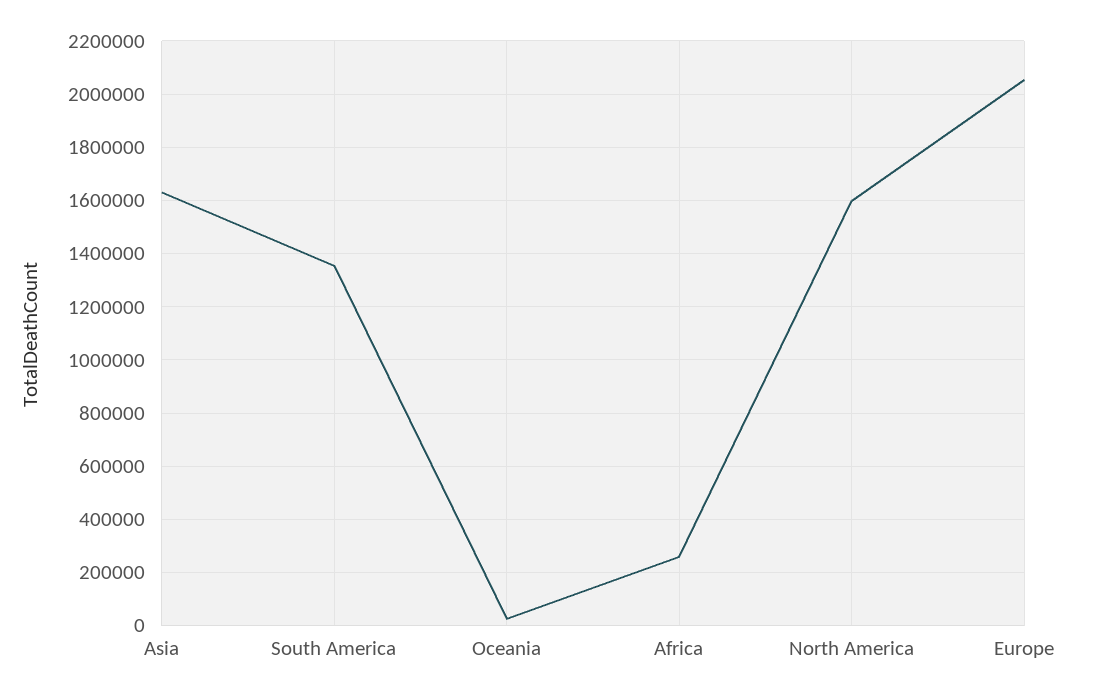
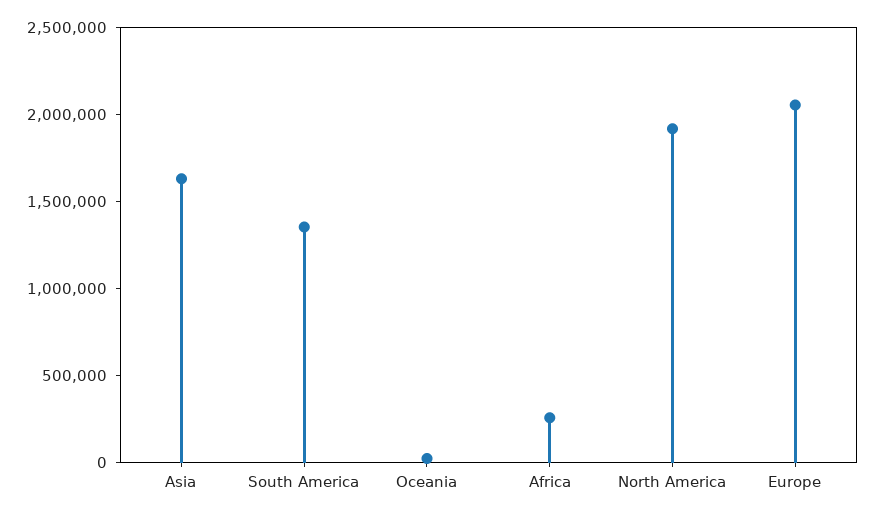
  {
    "Asia": 1625000,
    "South America": 1350000,
    "Oceania": 25000,
    "Africa": 250000,
-   "North America": 1600000,
+   "North America": 1900000,
    "Europe": 2050000
  }

